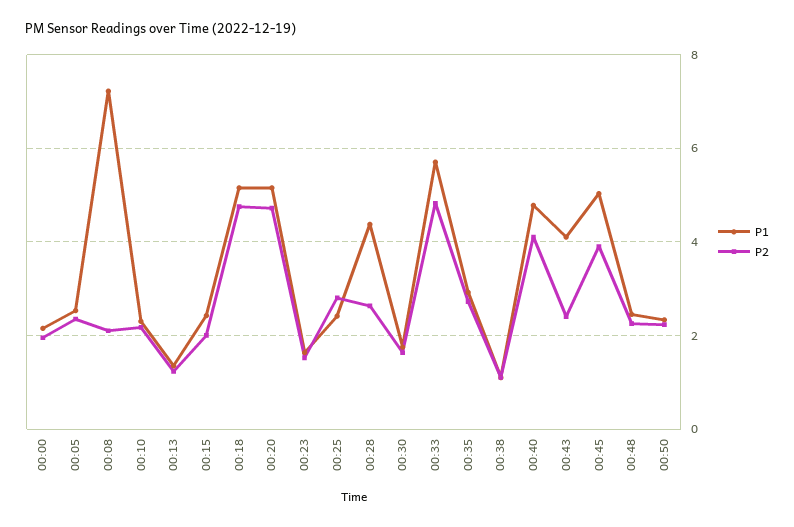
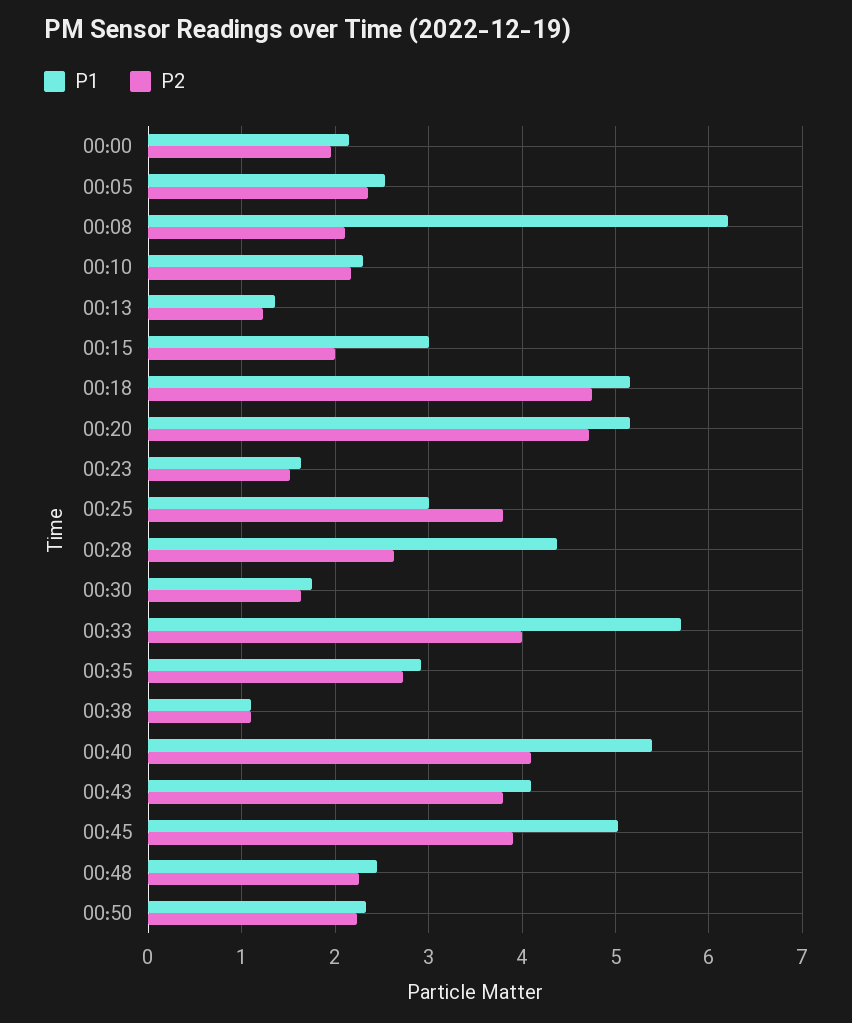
  {
    "P1": {
      "00:00": 2.2,
      "00:05": 2.5,
-     "00:08": 7.2,
+     "00:08": 6.2,
      "00:10": 2.3,
      "00:13": 1.4,
-     "00:15": 2.4,
+     "00:15": 3,
      "00:18": 5.2,
      "00:20": 5.2,
      "00:23": 1.6,
-     "00:25": 2.4,
+     "00:25": 3,
      "00:28": 4.4,
      "00:30": 1.8,
      "00:33": 5.7,
      "00:35": 2.9,
      "00:38": 1.1,
-     "00:40": 4.8,
+     "00:40": 5.4,
      "00:43": 4.1,
      "00:45": 5,
      "00:48": 2.5,
      "00:50": 2.3
    },
    "P2": {
      "00:00": 2,
      "00:05": 2.4,
      "00:08": 2.1,
      "00:10": 2.2,
      "00:13": 1.2,
      "00:15": 2,
      "00:18": 4.8,
      "00:20": 4.7,
      "00:23": 1.5,
-     "00:25": 2.8,
+     "00:25": 3.8,
      "00:28": 2.6,
      "00:30": 1.6,
-     "00:33": 4.8,
+     "00:33": 4,
      "00:35": 2.7,
      "00:38": 1.1,
      "00:40": 4.1,
-     "00:43": 2.4,
+     "00:43": 3.8,
      "00:45": 3.9,
      "00:48": 2.3,
      "00:50": 2.2
    }
  }

